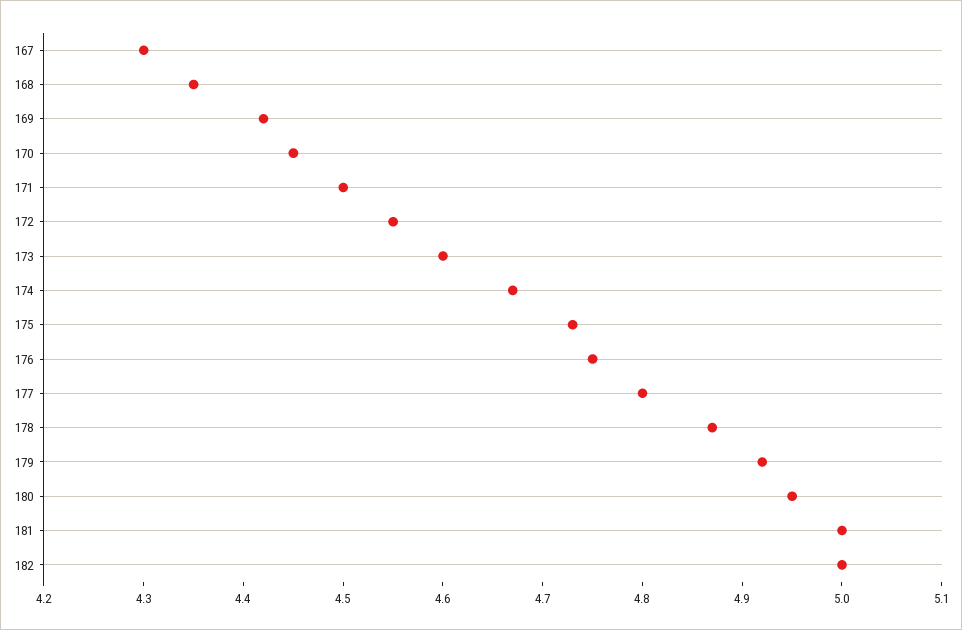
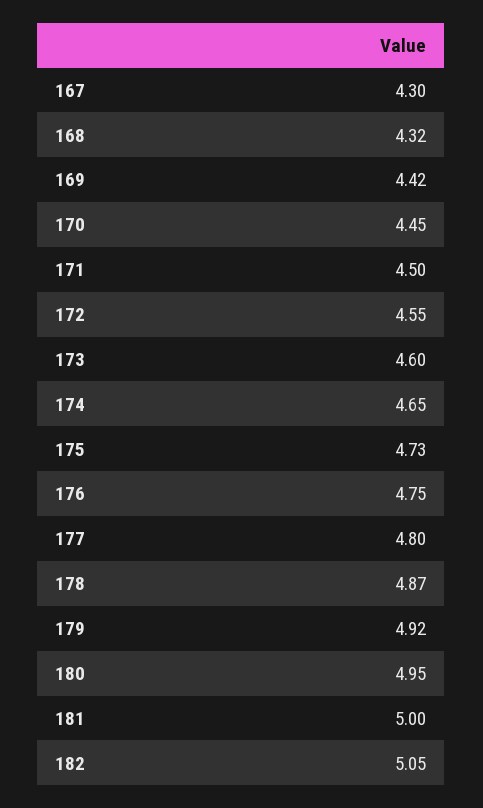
  {
    "167": 4.3,
-   "168": 4.35,
+   "168": 4.32,
    "169": 4.42,
    "170": 4.45,
    "171": 4.5,
    "172": 4.55,
    "173": 4.6,
-   "174": 4.67,
+   "174": 4.65,
    "175": 4.73,
    "176": 4.75,
    "177": 4.8,
    "178": 4.87,
    "179": 4.92,
    "180": 4.95,
    "181": 5,
-   "182": 5
+   "182": 5.05
  }

